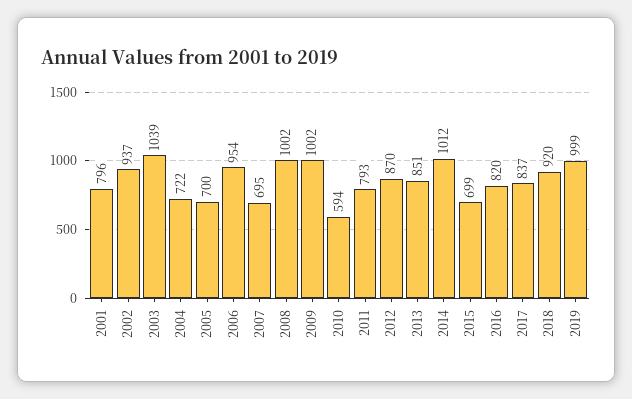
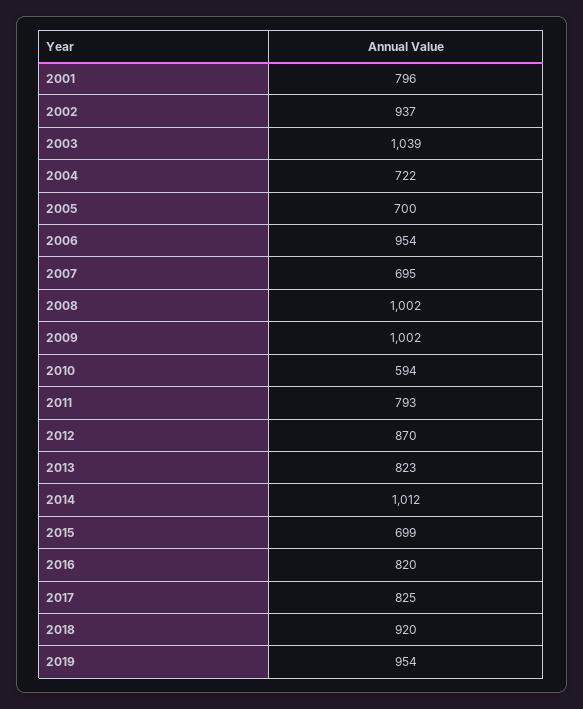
  {
    "2001": 796,
    "2002": 937,
    "2003": 1039,
    "2004": 722,
    "2005": 700,
    "2006": 954,
    "2007": 695,
    "2008": 1002,
    "2009": 1002,
    "2010": 594,
    "2011": 793,
    "2012": 870,
-   "2013": 851,
+   "2013": 823,
    "2014": 1012,
    "2015": 699,
    "2016": 820,
-   "2017": 837,
+   "2017": 825,
    "2018": 920,
-   "2019": 999
+   "2019": 954
  }

